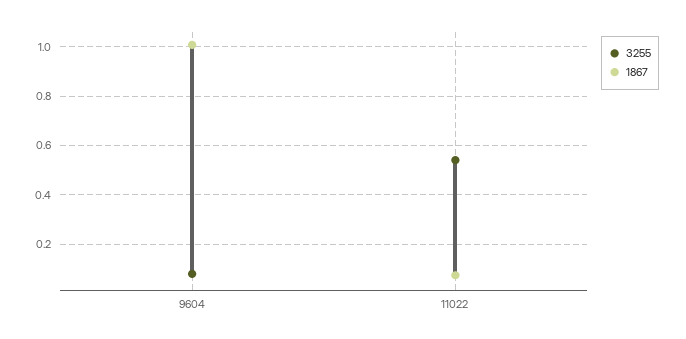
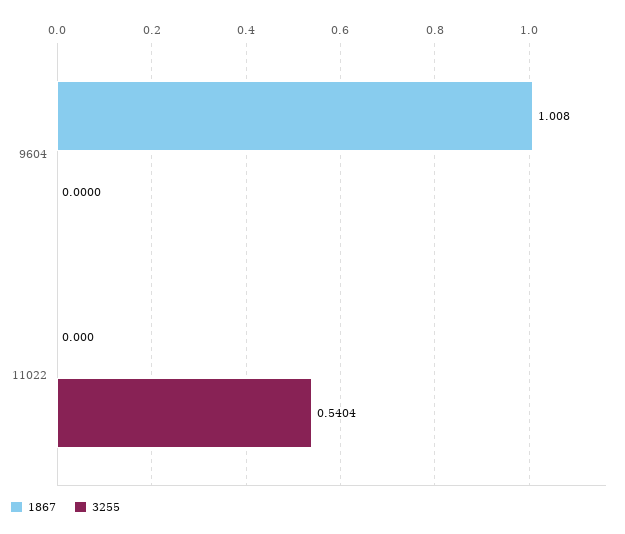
  {
    "3255": {
-     "9604": 0.075,
+     "9604": 0,
      "11022": 0.5404
    },
    "1867": {
      "9604": 1.008,
-     "11022": 0.075
+     "11022": 0
    }
  }

